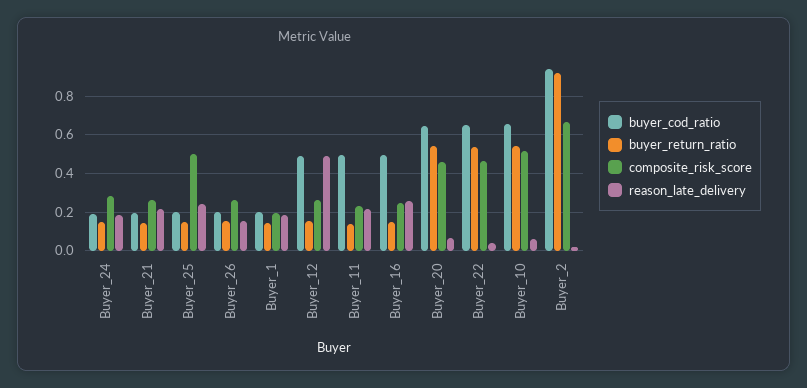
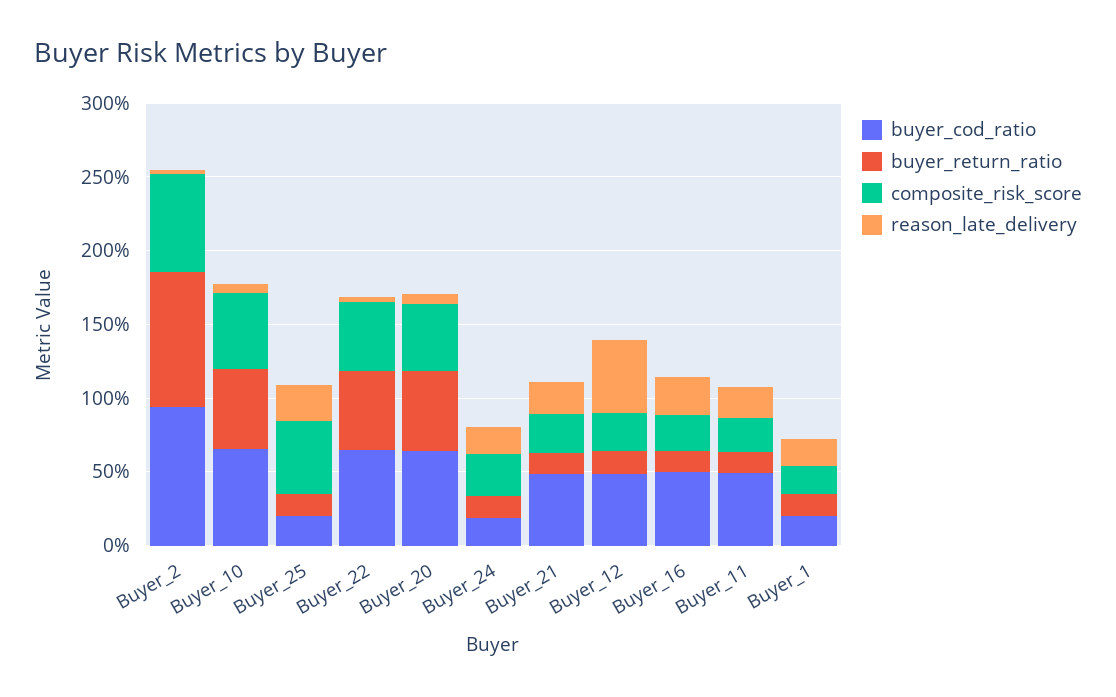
  {
    "buyer_cod_ratio": {
      "Buyer_24": 0.2,
-     "Buyer_21": 0.2,
+     "Buyer_21": 0.5,
      "Buyer_25": 0.2,
-     "Buyer_26": 0.2,
      "Buyer_1": 0.2,
      "Buyer_12": 0.5,
      "Buyer_11": 0.5,
      "Buyer_16": 0.5,
      "Buyer_20": 0.65,
      "Buyer_22": 0.65,
      "Buyer_10": 0.65,
      "Buyer_2": 0.95
    },
    "buyer_return_ratio": {
      "Buyer_24": 0.15,
      "Buyer_21": 0.15,
      "Buyer_25": 0.15,
-     "Buyer_26": 0.15,
      "Buyer_1": 0.15,
      "Buyer_12": 0.15,
      "Buyer_11": 0.15,
      "Buyer_16": 0.15,
      "Buyer_20": 0.55,
      "Buyer_22": 0.55,
      "Buyer_10": 0.55,
      "Buyer_2": 0.9
    },
    "composite_risk_score": {
      "Buyer_24": 0.3,
      "Buyer_21": 0.25,
      "Buyer_25": 0.5,
-     "Buyer_26": 0.25,
      "Buyer_1": 0.2,
      "Buyer_12": 0.25,
      "Buyer_11": 0.25,
      "Buyer_16": 0.25,
      "Buyer_20": 0.45,
      "Buyer_22": 0.45,
      "Buyer_10": 0.5,
      "Buyer_2": 0.65
    },
    "reason_late_delivery": {
      "Buyer_24": 0.2,
      "Buyer_21": 0.2,
      "Buyer_25": 0.25,
-     "Buyer_26": 0.15,
      "Buyer_1": 0.2,
      "Buyer_12": 0.5,
      "Buyer_11": 0.2,
      "Buyer_16": 0.25,
      "Buyer_20": 0.05,
      "Buyer_22": 0.05,
      "Buyer_10": 0.05,
      "Buyer_2": 0
    }
  }

